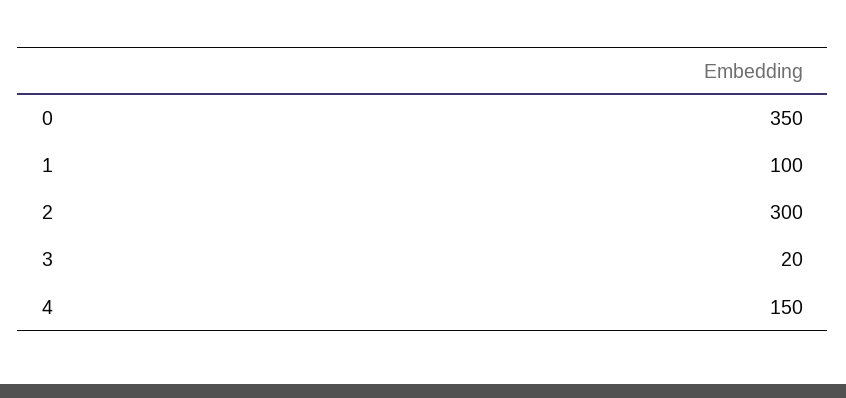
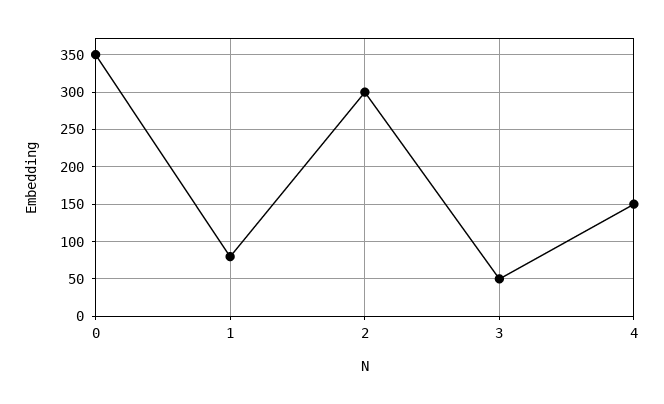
  {
    "0": 350,
-   "1": 100,
+   "1": 80,
    "2": 300,
-   "3": 20,
+   "3": 50,
    "4": 150
  }

